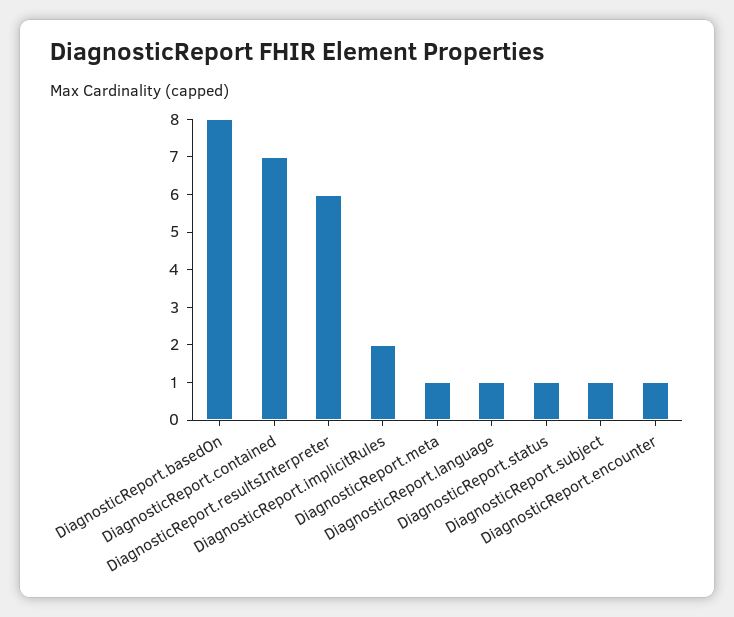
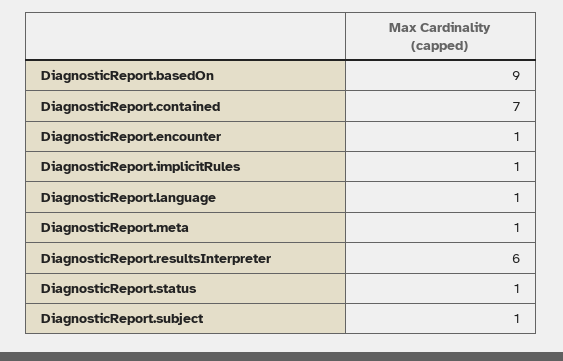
  {
-   "DiagnosticReport.basedOn": 8,
+   "DiagnosticReport.basedOn": 9,
    "DiagnosticReport.contained": 7,
    "DiagnosticReport.resultsInterpreter": 6,
-   "DiagnosticReport.implicitRules": 2,
+   "DiagnosticReport.implicitRules": 1,
    "DiagnosticReport.meta": 1,
    "DiagnosticReport.language": 1,
    "DiagnosticReport.status": 1,
    "DiagnosticReport.subject": 1,
    "DiagnosticReport.encounter": 1
  }

